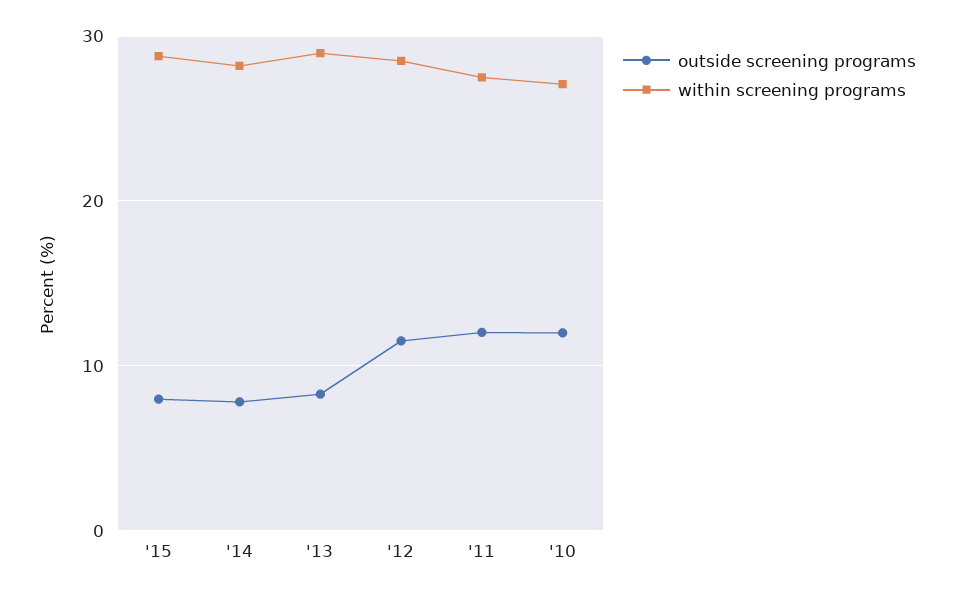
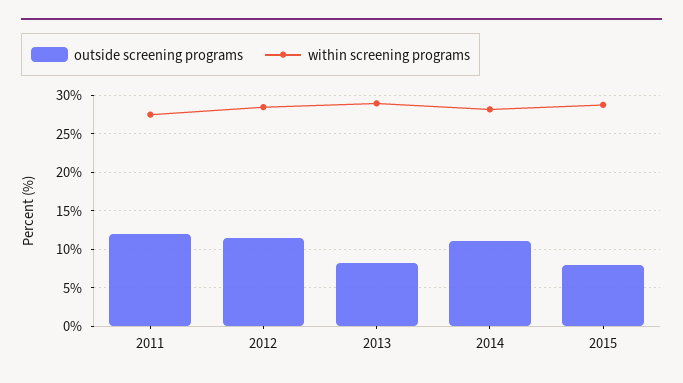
  {
    "outside screening programs": {
      "'15": 8,
-     "'14": 8,
+     "'14": 11,
      "'13": 8,
      "'12": 12,
-     "'11": 12,
+     "'11": 12
-     "'10": 12
    },
    "within screening programs": {
      "'15": 29,
      "'14": 28,
      "'13": 29,
      "'12": 28,
-     "'11": 28,
+     "'11": 28
-     "'10": 27
    }
  }

